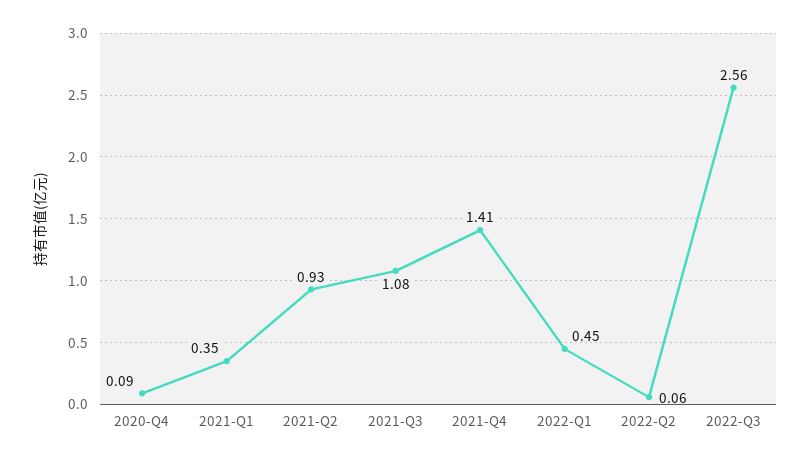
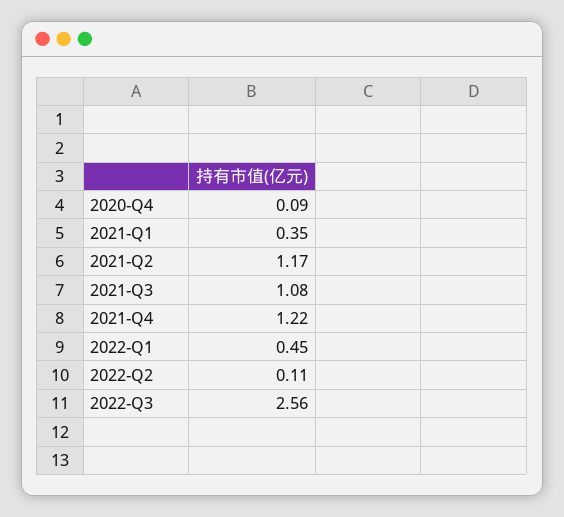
  {
    "2020-Q4": 0.09,
    "2021-Q1": 0.35,
-   "2021-Q2": 0.93,
+   "2021-Q2": 1.17,
    "2021-Q3": 1.08,
-   "2021-Q4": 1.41,
+   "2021-Q4": 1.22,
    "2022-Q1": 0.45,
-   "2022-Q2": 0.06,
+   "2022-Q2": 0.11,
    "2022-Q3": 2.56
  }

